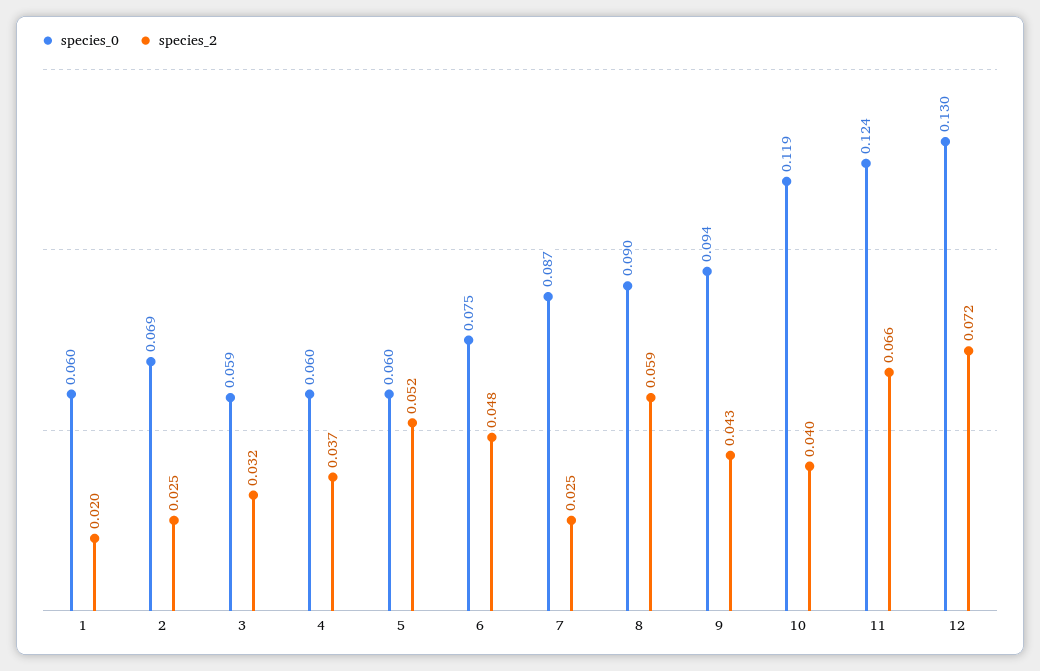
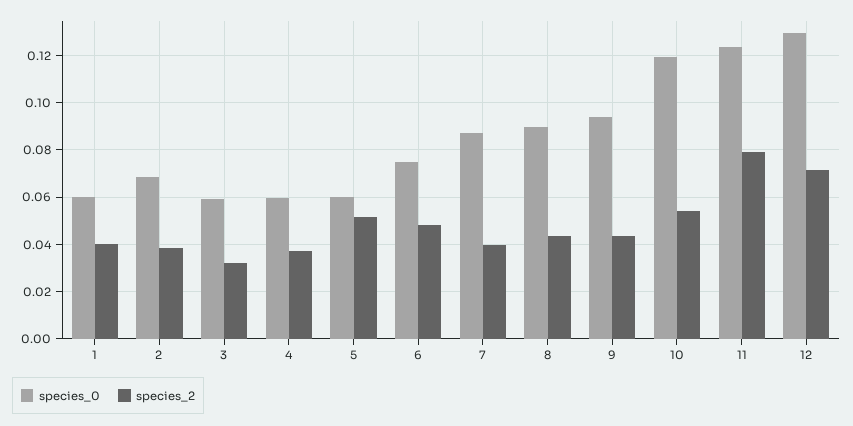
  {
    "species_0": {
      "1": 0.06,
      "2": 0.069,
      "3": 0.059,
      "4": 0.06,
      "5": 0.06,
      "6": 0.075,
      "7": 0.087,
      "8": 0.09,
      "9": 0.094,
      "10": 0.119,
      "11": 0.124,
      "12": 0.13
    },
    "species_2": {
-     "1": 0.02,
+     "1": 0.04,
-     "2": 0.025,
+     "2": 0.04,
      "3": 0.032,
      "4": 0.037,
      "5": 0.052,
      "6": 0.048,
-     "7": 0.025,
+     "7": 0.04,
-     "8": 0.059,
+     "8": 0.045,
      "9": 0.043,
-     "10": 0.04,
+     "10": 0.055,
-     "11": 0.066,
+     "11": 0.08,
      "12": 0.072
    }
  }

